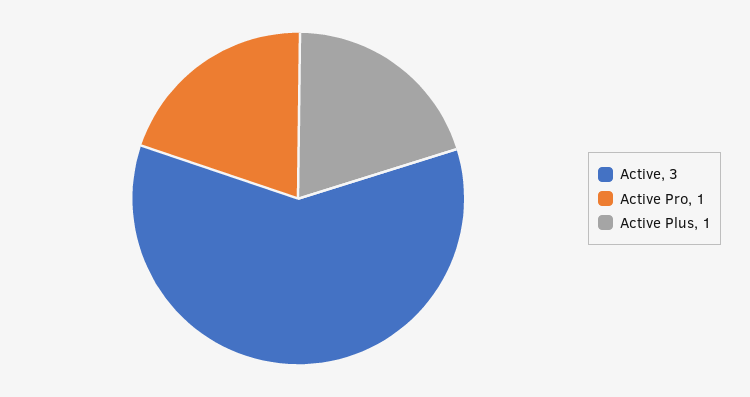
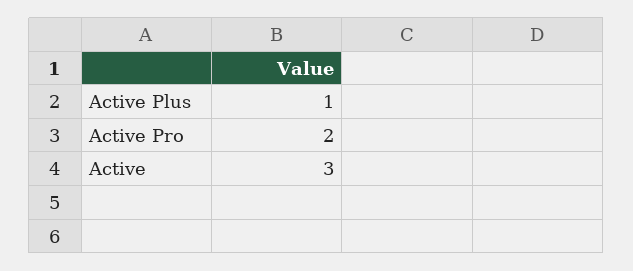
  {
    "Active": 3,
-   "Active Pro": 1,
+   "Active Pro": 2,
    "Active Plus": 1
  }

